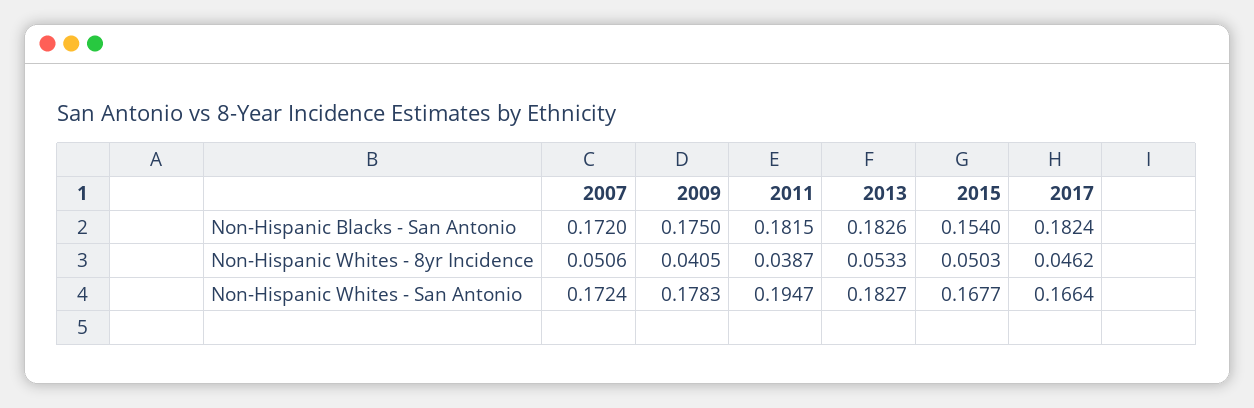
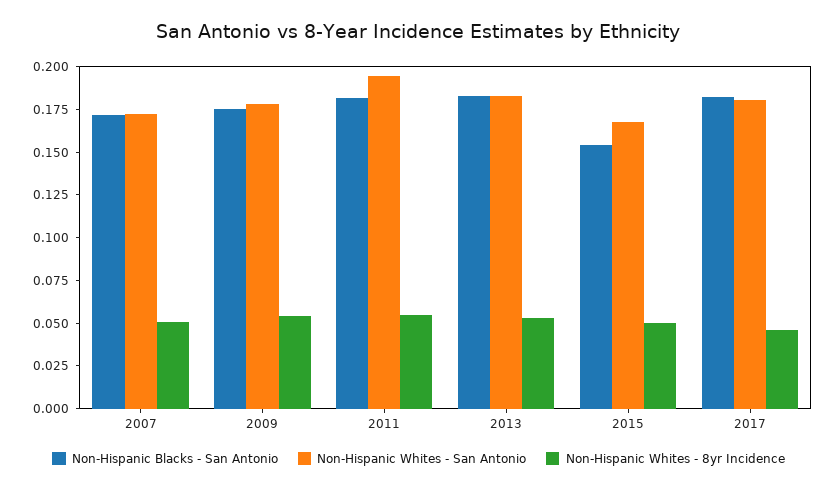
  {
    "Non-Hispanic Blacks - San Antonio": {
      "2007": 0.172,
      "2009": 0.175,
      "2011": 0.1815,
      "2013": 0.1826,
      "2015": 0.154,
      "2017": 0.1824
    },
    "Non-Hispanic Whites - 8yr Incidence": {
      "2007": 0.0506,
-     "2009": 0.0405,
+     "2009": 0.055,
-     "2011": 0.0387,
+     "2011": 0.055,
      "2013": 0.0533,
      "2015": 0.0503,
      "2017": 0.0462
    },
    "Non-Hispanic Whites - San Antonio": {
      "2007": 0.1724,
      "2009": 0.1783,
      "2011": 0.1947,
      "2013": 0.1827,
      "2015": 0.1677,
-     "2017": 0.1664
+     "2017": 0.18
    }
  }

